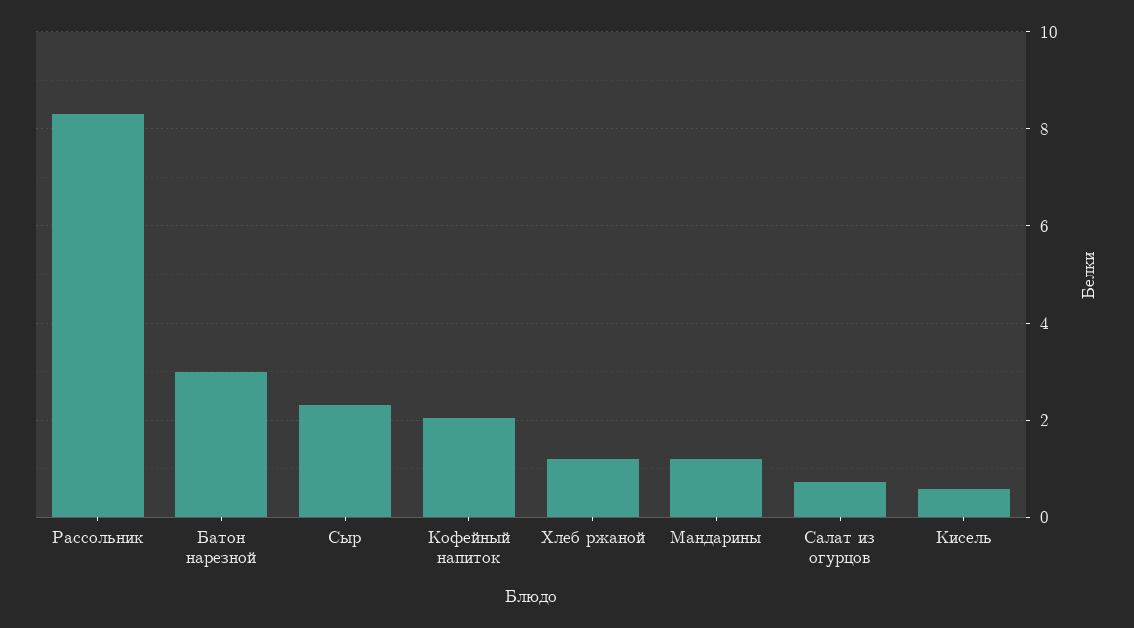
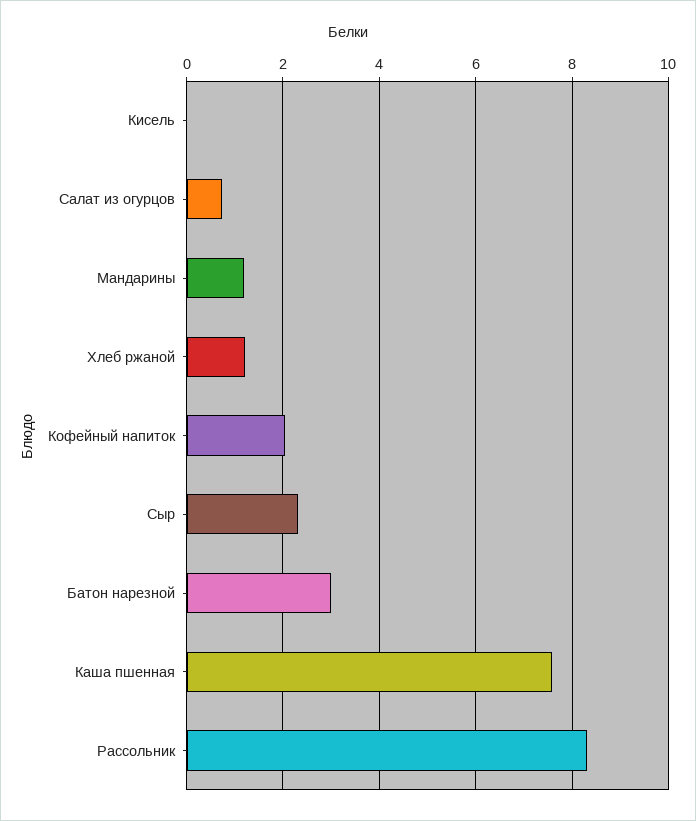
  {
    "Рассольник": 8.4,
    "Батон нарезной": 3,
    "Сыр": 2.4,
    "Кофейный напиток": 2,
    "Хлеб ржаной": 1.2,
    "Мандарины": 1.2,
    "Салат из огурцов": 0.8,
-   "Кисель": 0.6
+   "Кисель": 0,
+   "Каша пшенная": 7.6
  }

